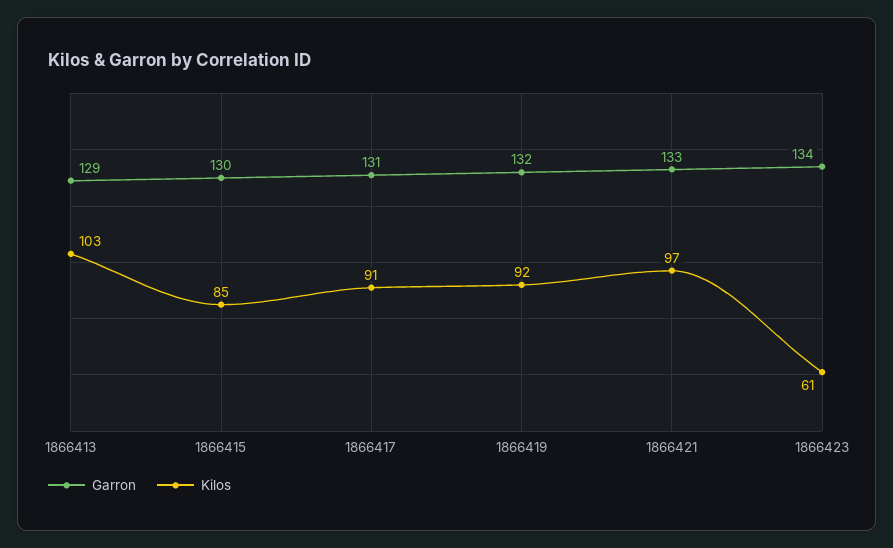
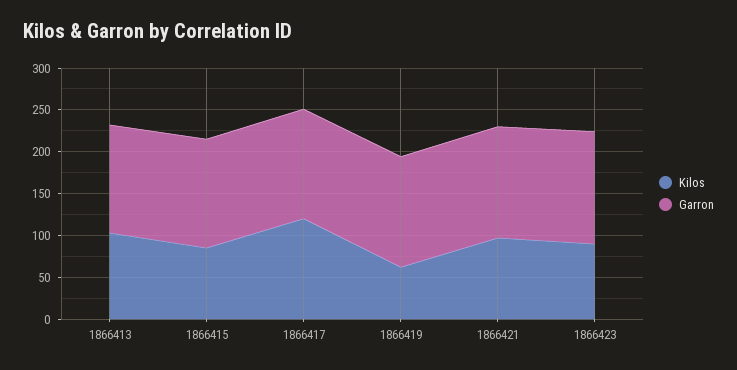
  {
    "Garron": {
      "1866413": 129,
      "1866415": 130,
      "1866417": 131,
      "1866419": 132,
      "1866421": 133,
      "1866423": 134
    },
    "Kilos": {
      "1866413": 103,
      "1866415": 85,
-     "1866417": 91,
+     "1866417": 120,
-     "1866419": 92,
+     "1866419": 60,
      "1866421": 97,
-     "1866423": 61
+     "1866423": 90
    }
  }

